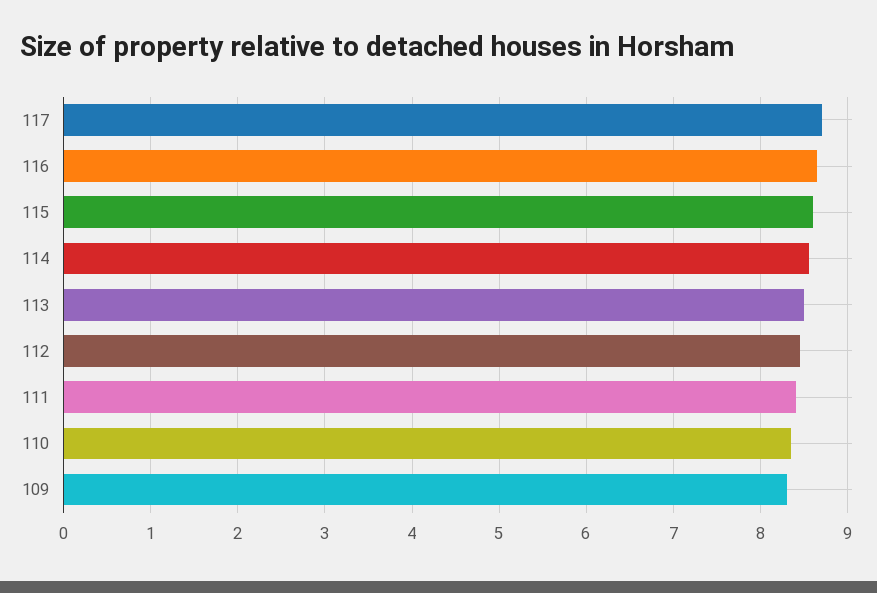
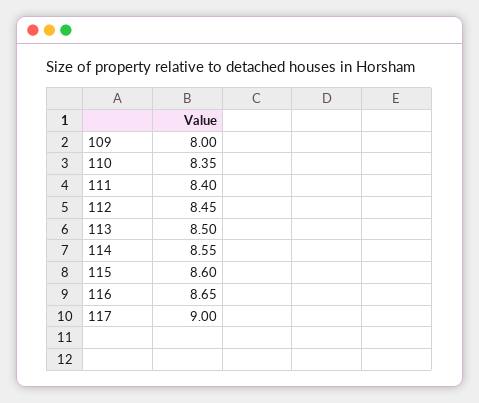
  {
-   "117": 8.7,
+   "117": 9,
    "116": 8.65,
    "115": 8.6,
    "114": 8.55,
    "113": 8.5,
    "112": 8.45,
    "111": 8.4,
    "110": 8.35,
-   "109": 8.3
+   "109": 8
  }

